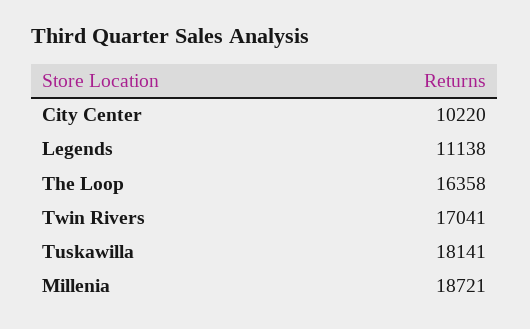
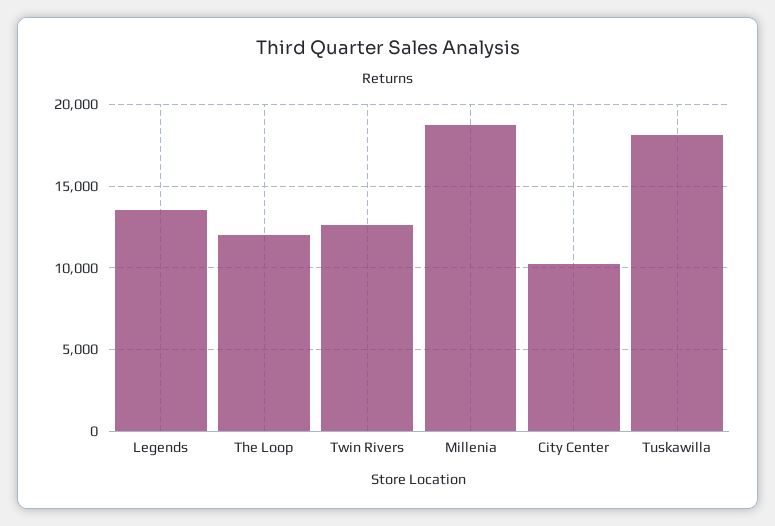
  {
    "City Center": 10220,
-   "Legends": 11138,
+   "Legends": 13500,
-   "The Loop": 16358,
+   "The Loop": 12000,
-   "Twin Rivers": 17041,
+   "Twin Rivers": 12500,
    "Tuskawilla": 18141,
    "Millenia": 18721
  }

